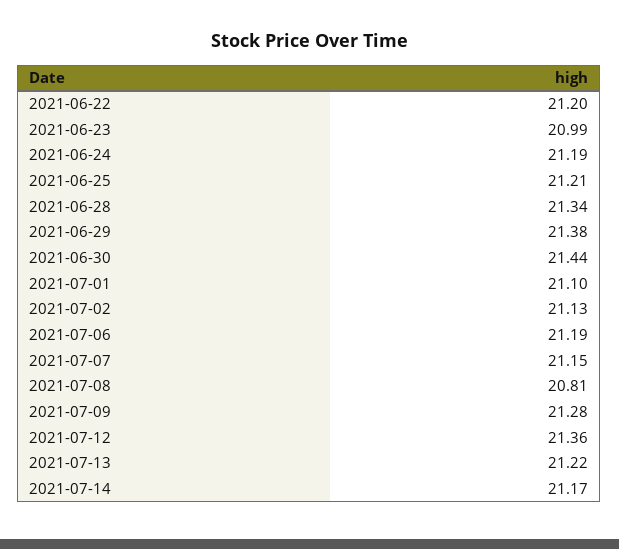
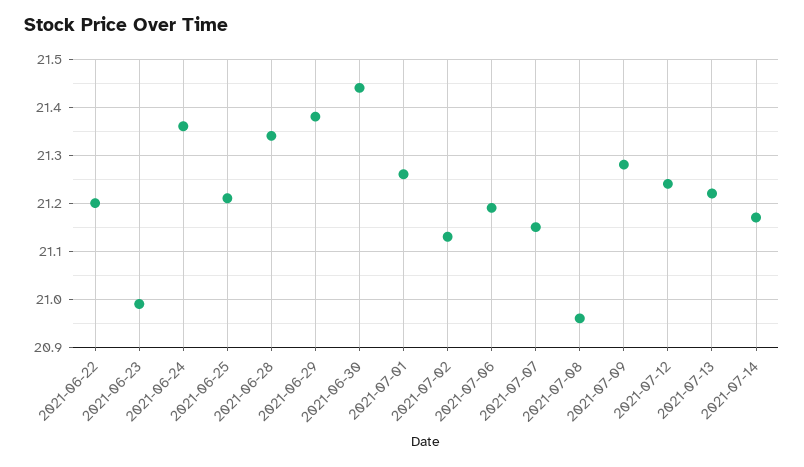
  {
    "2021-06-22": 21.2,
    "2021-06-23": 20.99,
-   "2021-06-24": 21.19,
+   "2021-06-24": 21.35,
    "2021-06-25": 21.21,
    "2021-06-28": 21.34,
    "2021-06-29": 21.38,
    "2021-06-30": 21.44,
-   "2021-07-01": 21.1,
+   "2021-07-01": 21.25,
    "2021-07-02": 21.13,
    "2021-07-06": 21.19,
    "2021-07-07": 21.15,
-   "2021-07-08": 20.81,
+   "2021-07-08": 20.95,
    "2021-07-09": 21.28,
-   "2021-07-12": 21.36,
+   "2021-07-12": 21.25,
    "2021-07-13": 21.22,
    "2021-07-14": 21.17
  }

